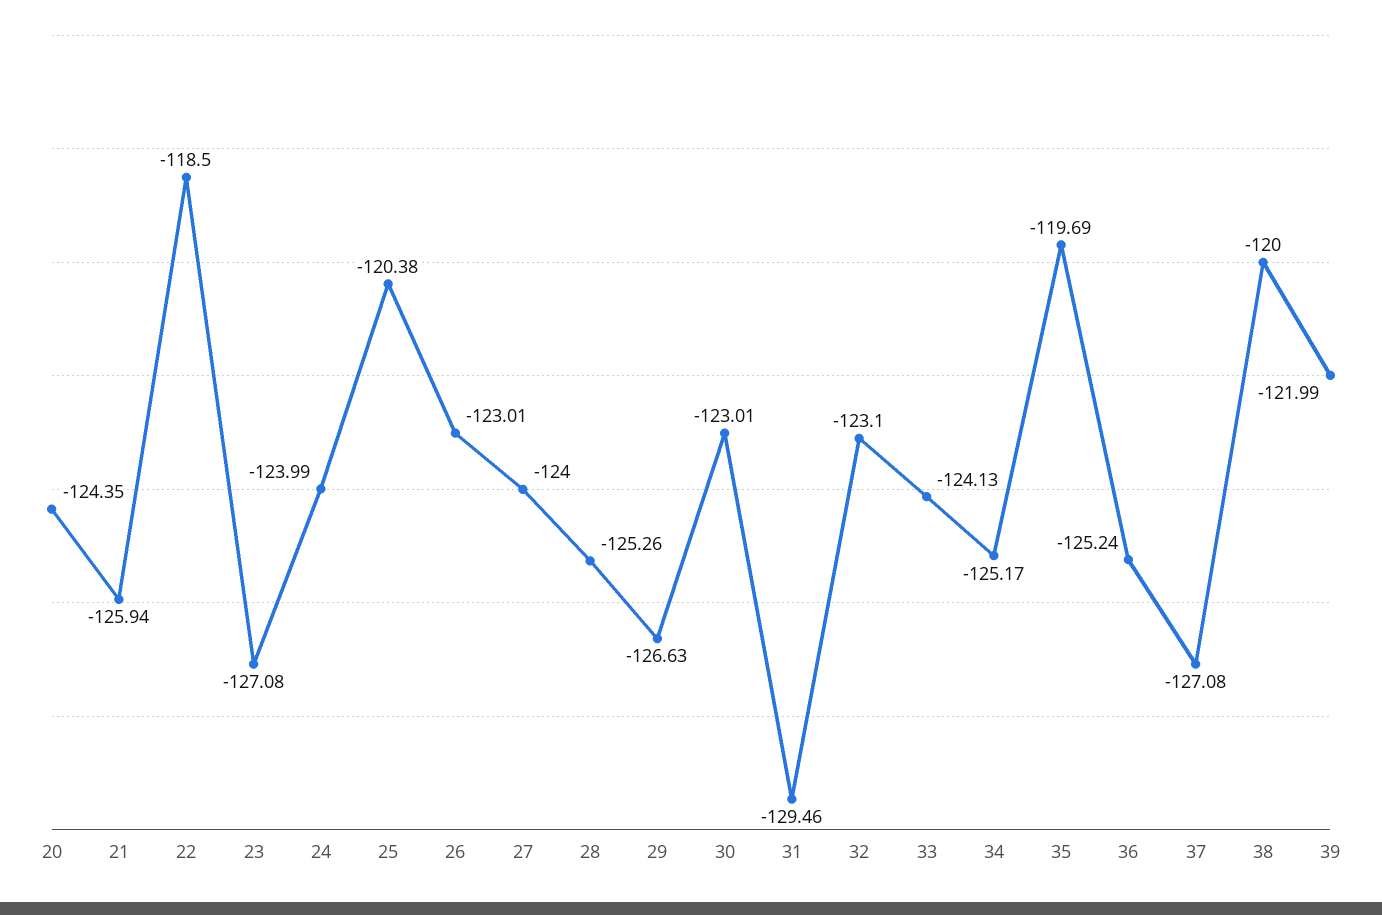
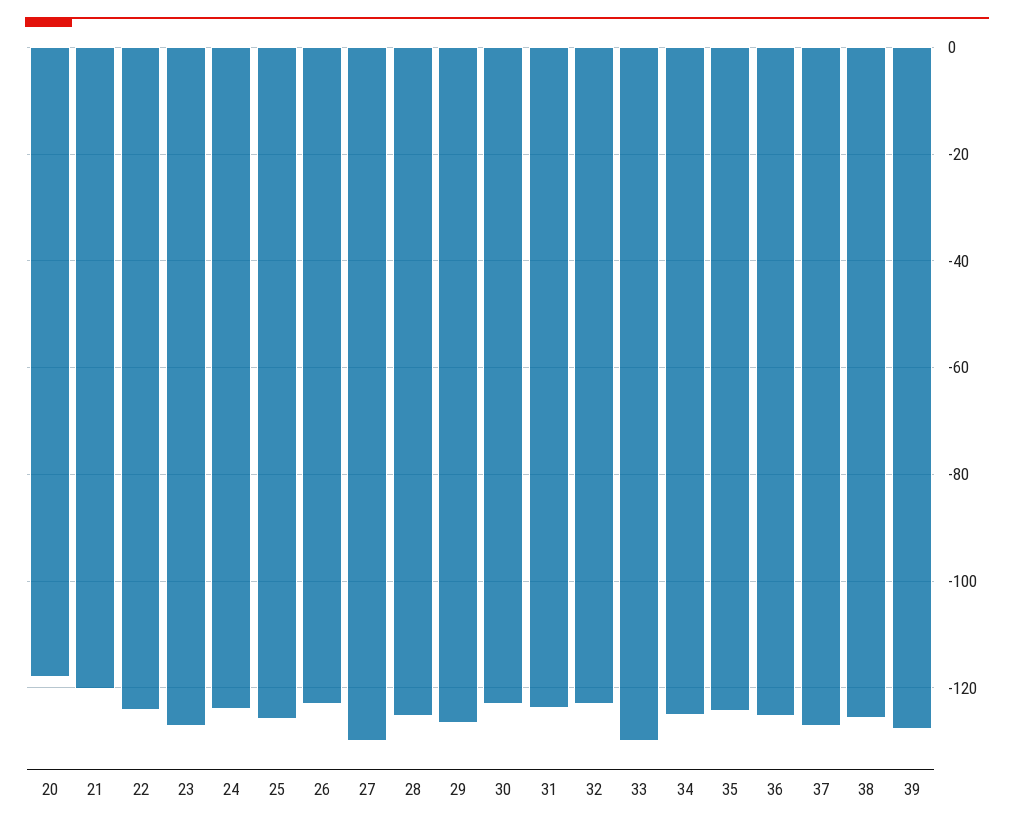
  {
-   "20": -124.35,
+   "20": -118,
-   "21": -125.94,
+   "21": -120,
-   "22": -118.5,
+   "22": -124,
    "23": -127.08,
    "24": -123.99,
-   "25": -120.38,
+   "25": -126,
    "26": -123.01,
-   "27": -124,
+   "27": -130,
    "28": -125.26,
    "29": -126.63,
    "30": -123.01,
-   "31": -129.46,
+   "31": -124,
    "32": -123.1,
-   "33": -124.13,
+   "33": -130,
    "34": -125.17,
-   "35": -119.69,
+   "35": -124,
    "36": -125.24,
    "37": -127.08,
-   "38": -120,
+   "38": -126,
-   "39": -121.99
+   "39": -128
  }

